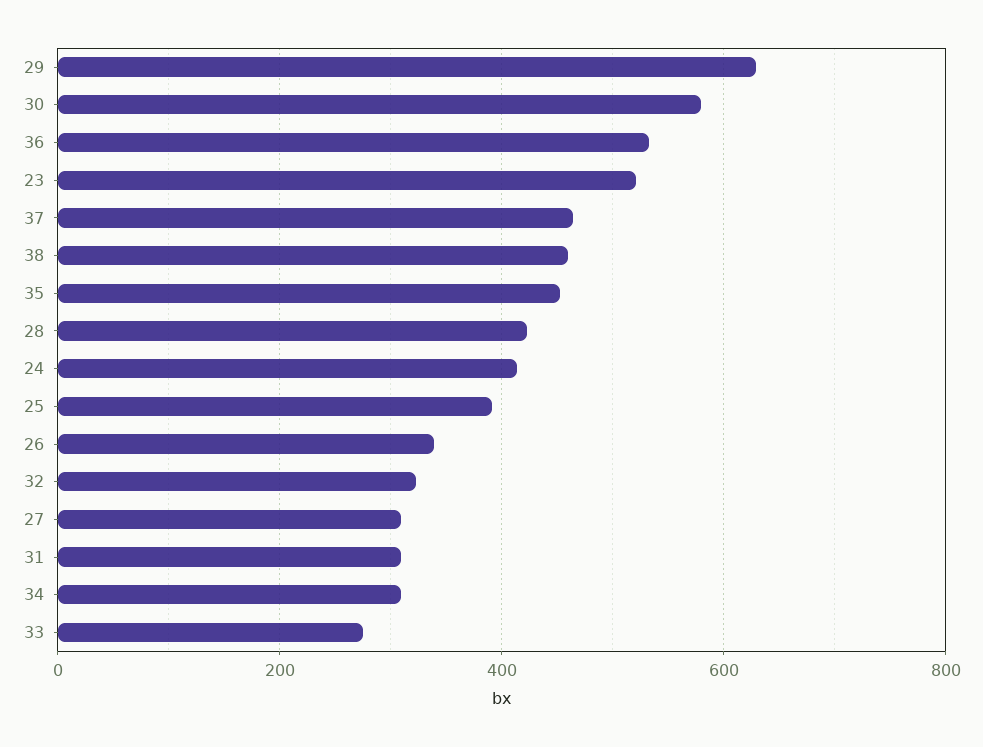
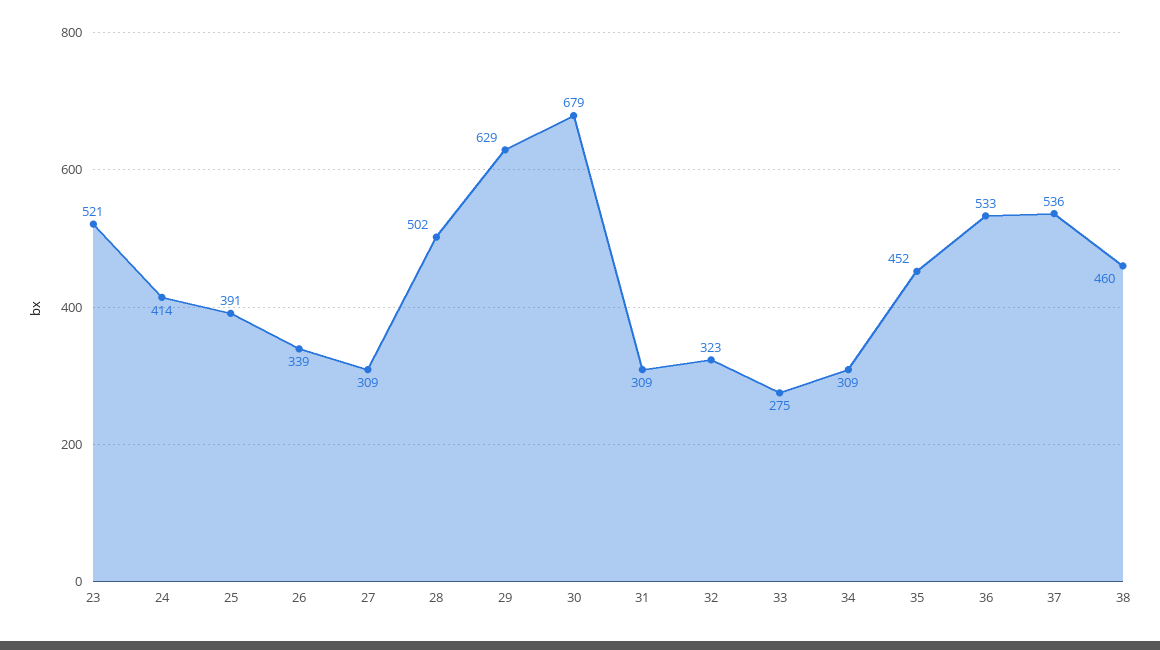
  {
    "29": 629,
-   "30": 580,
+   "30": 679,
    "36": 533,
    "23": 521,
-   "37": 460,
+   "37": 536,
    "38": 460,
    "35": 452,
-   "28": 420,
+   "28": 502,
    "24": 414,
    "25": 391,
    "26": 339,
    "32": 323,
    "27": 309,
    "31": 309,
    "34": 309,
    "33": 275
  }

